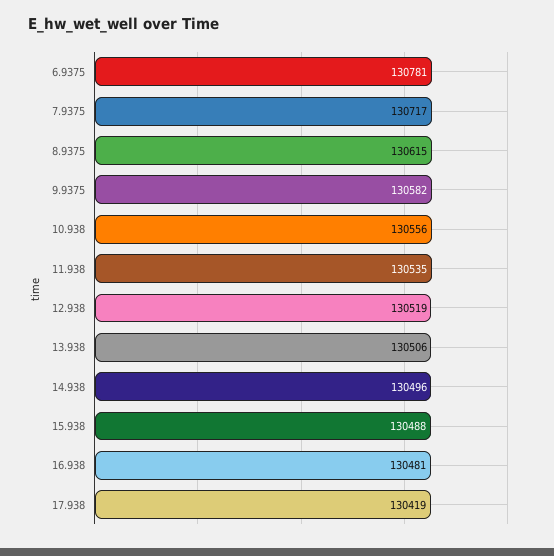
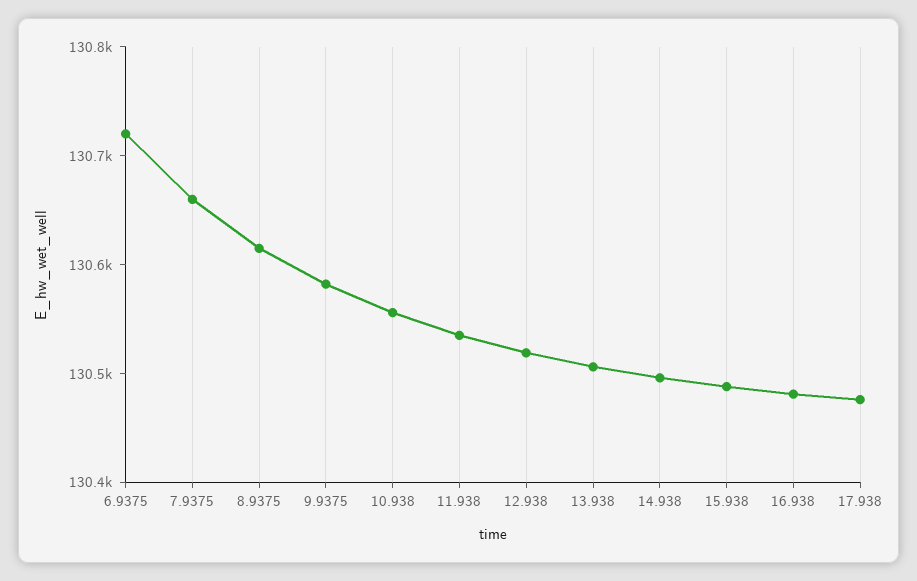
  {
-   "6.9375": 130781,
+   "6.9375": 130720,
-   "7.9375": 130717,
+   "7.9375": 130660,
    "8.9375": 130615,
    "9.9375": 130582,
    "10.938": 130556,
    "11.938": 130535,
    "12.938": 130519,
    "13.938": 130506,
    "14.938": 130496,
    "15.938": 130488,
    "16.938": 130481,
-   "17.938": 130419
+   "17.938": 130480
  }

